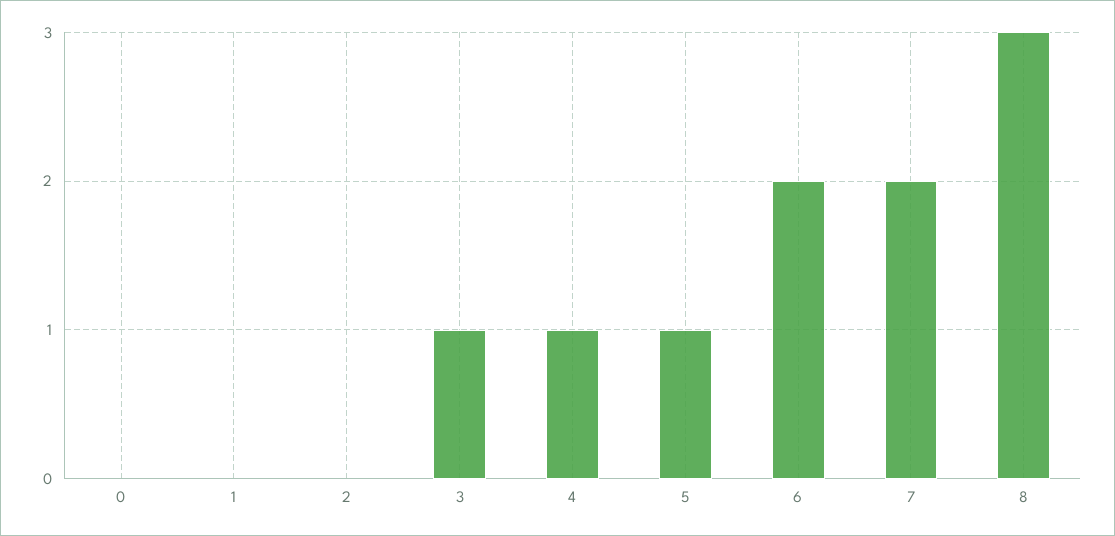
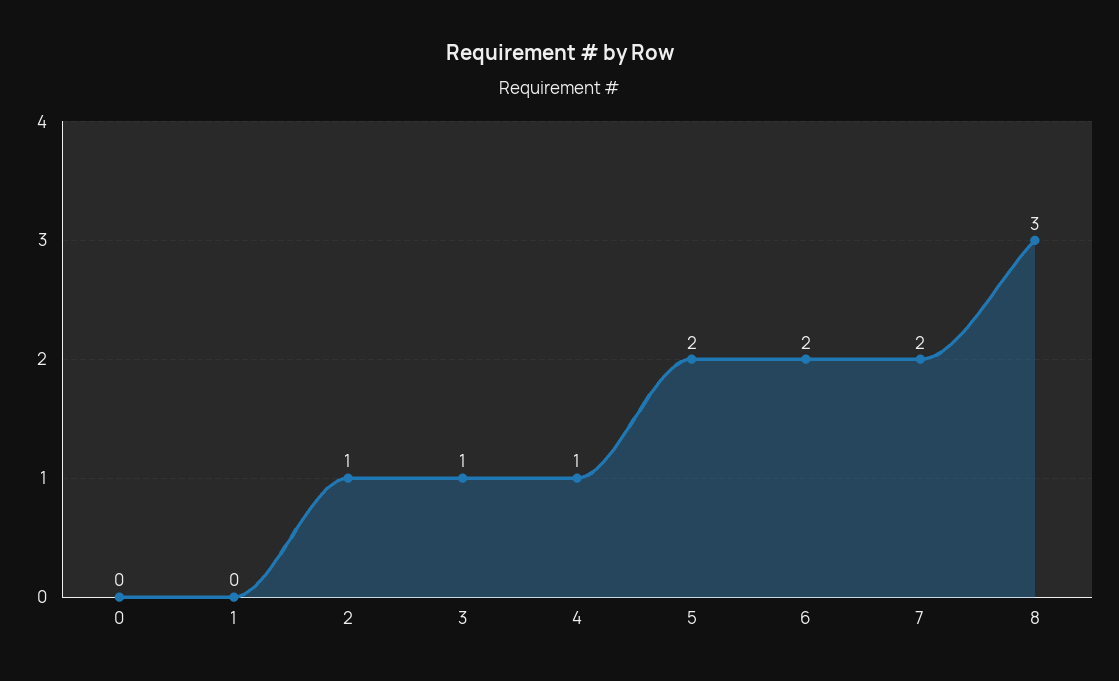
  {
    "0": 0,
    "1": 0,
-   "2": 0,
+   "2": 1,
    "3": 1,
    "4": 1,
-   "5": 1,
+   "5": 2,
    "6": 2,
    "7": 2,
    "8": 3
  }

